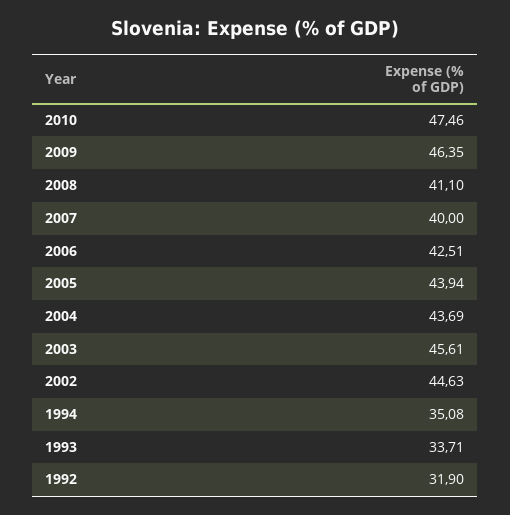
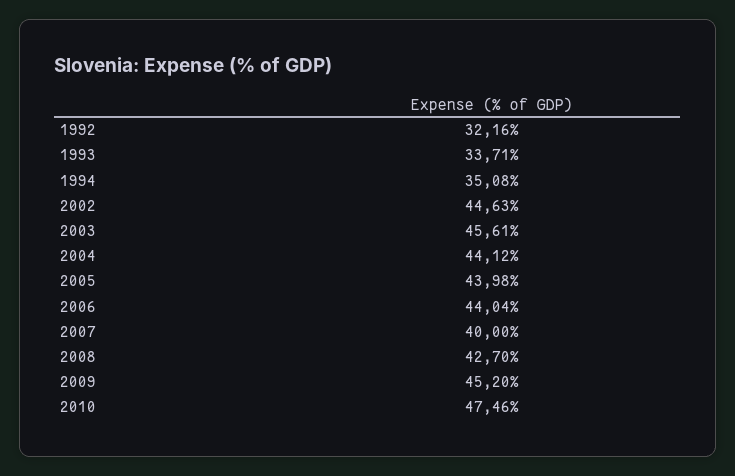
  {
    "2010": 47.46,
-   "2009": 46.35,
+   "2009": 45.2,
-   "2008": 41.1,
+   "2008": 42.7,
    "2007": 40,
-   "2006": 42.51,
+   "2006": 44.04,
-   "2005": 43.94,
+   "2005": 43.98,
-   "2004": 43.69,
+   "2004": 44.12,
    "2003": 45.61,
    "2002": 44.63,
    "1994": 35.08,
    "1993": 33.71,
-   "1992": 31.9
+   "1992": 32.16
  }

